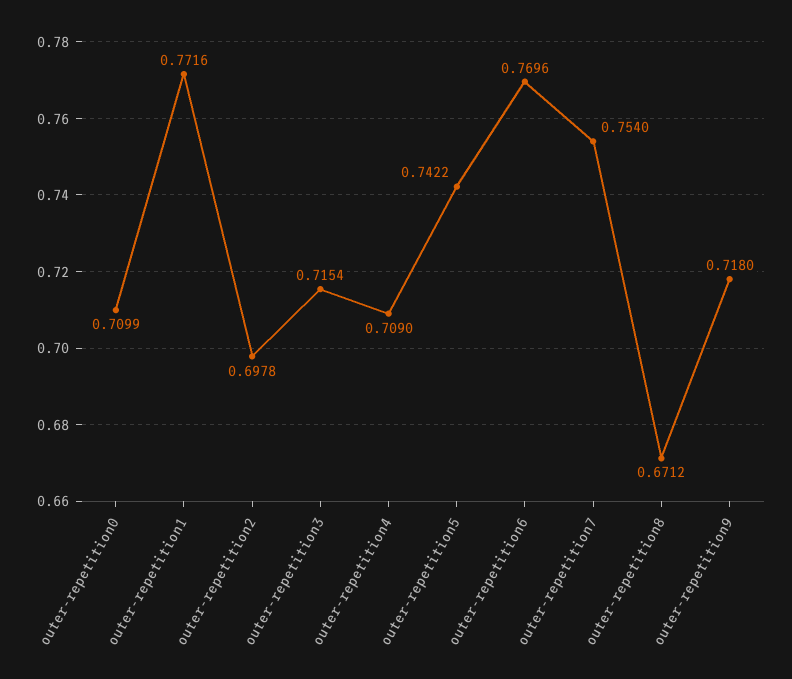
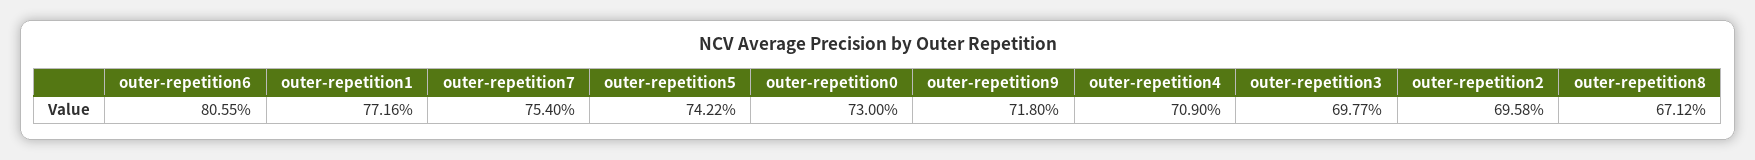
  {
-   "outer-repetition0": 0.7099,
+   "outer-repetition0": 0.73,
    "outer-repetition1": 0.7716,
-   "outer-repetition2": 0.6978,
+   "outer-repetition2": 0.6958,
-   "outer-repetition3": 0.7154,
+   "outer-repetition3": 0.6977,
    "outer-repetition4": 0.709,
    "outer-repetition5": 0.7422,
-   "outer-repetition6": 0.7696,
+   "outer-repetition6": 0.8055,
    "outer-repetition7": 0.754,
    "outer-repetition8": 0.6712,
    "outer-repetition9": 0.718
  }

